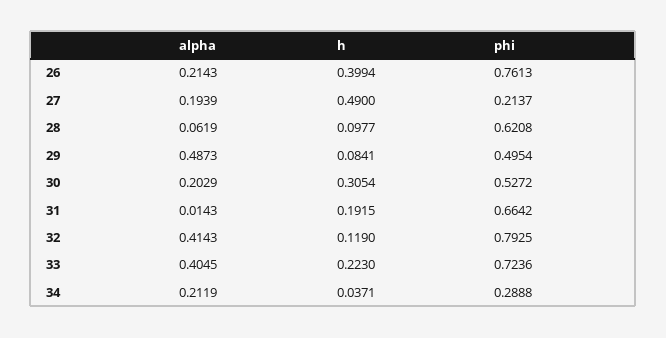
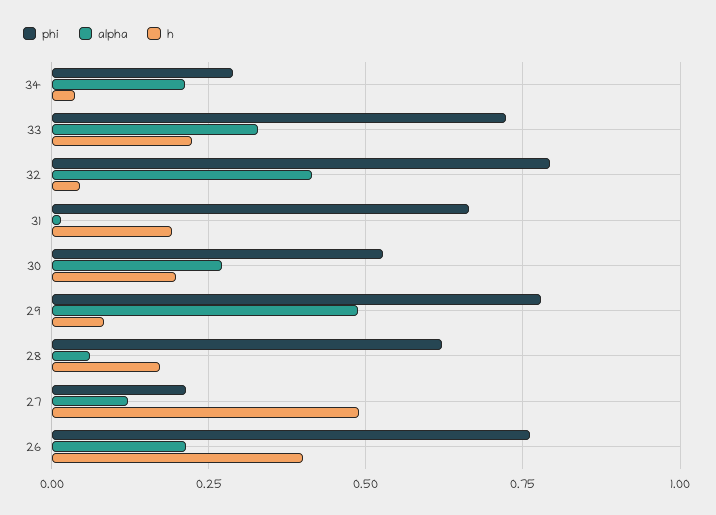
  {
    "alpha": {
      "26": 0.2143,
-     "27": 0.1939,
+     "27": 0.125,
      "28": 0.0619,
      "29": 0.4873,
-     "30": 0.2029,
+     "30": 0.275,
      "31": 0.0143,
      "32": 0.4143,
-     "33": 0.4045,
+     "33": 0.325,
      "34": 0.2119
    },
    "h": {
      "26": 0.3994,
      "27": 0.49,
-     "28": 0.0977,
+     "28": 0.175,
      "29": 0.0841,
-     "30": 0.3054,
+     "30": 0.2,
      "31": 0.1915,
-     "32": 0.119,
+     "32": 0.05,
      "33": 0.223,
      "34": 0.0371
    },
    "phi": {
      "26": 0.7613,
      "27": 0.2137,
      "28": 0.6208,
-     "29": 0.4954,
+     "29": 0.775,
      "30": 0.5272,
      "31": 0.6642,
      "32": 0.7925,
      "33": 0.7236,
      "34": 0.2888
    }
  }

